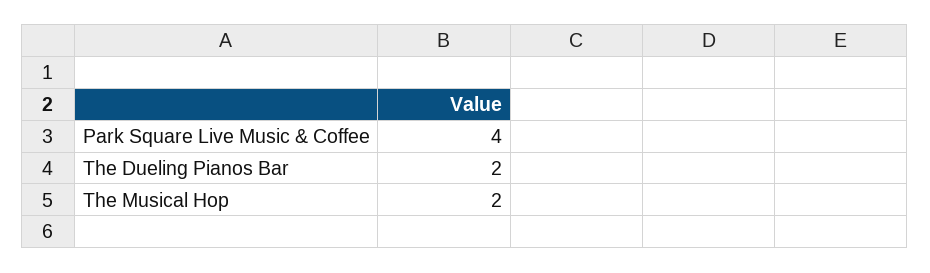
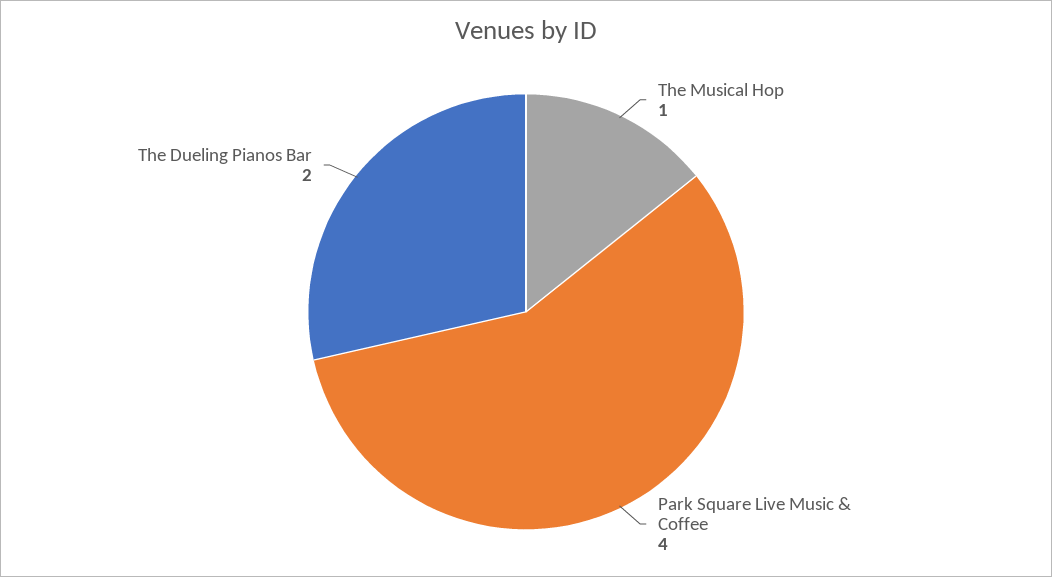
  {
    "Park Square Live Music & Coffee": 4,
    "The Dueling Pianos Bar": 2,
-   "The Musical Hop": 2
+   "The Musical Hop": 1
  }

